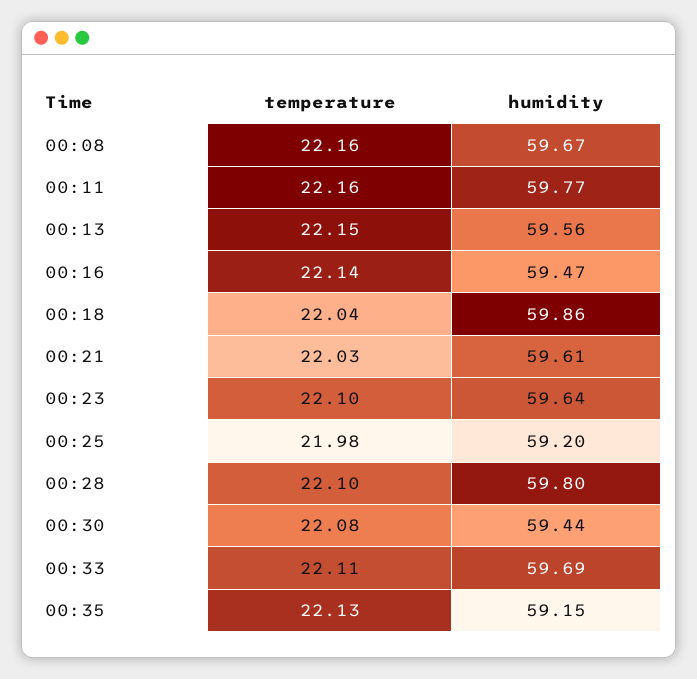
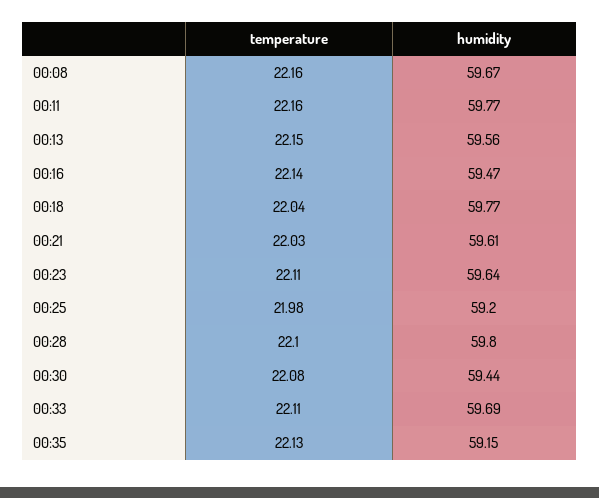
  {
    "temperature": {
      "00:08": 22.16,
      "00:11": 22.16,
      "00:13": 22.15,
      "00:16": 22.14,
      "00:18": 22.04,
      "00:21": 22.03,
-     "00:23": 22.1,
+     "00:23": 22.11,
      "00:25": 21.98,
      "00:28": 22.1,
      "00:30": 22.08,
      "00:33": 22.11,
      "00:35": 22.13
    },
    "humidity": {
      "00:08": 59.67,
      "00:11": 59.77,
      "00:13": 59.56,
      "00:16": 59.47,
-     "00:18": 59.86,
+     "00:18": 59.77,
      "00:21": 59.61,
      "00:23": 59.64,
      "00:25": 59.2,
      "00:28": 59.8,
      "00:30": 59.44,
      "00:33": 59.69,
      "00:35": 59.15
    }
  }

